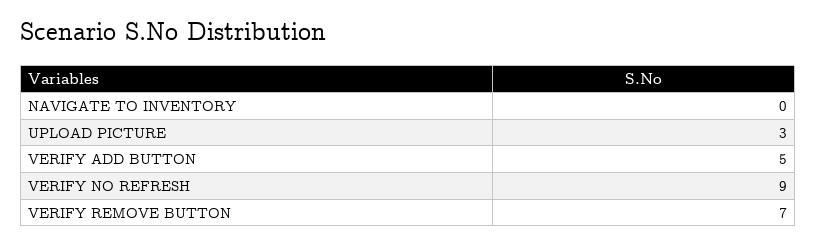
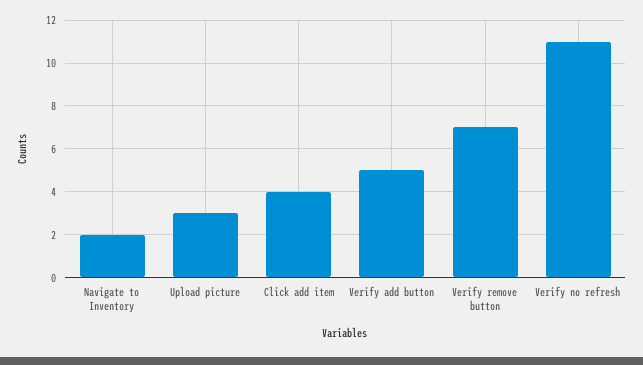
  {
-   "NAVIGATE TO INVENTORY": 0,
+   "NAVIGATE TO INVENTORY": 2,
    "UPLOAD PICTURE": 3,
    "VERIFY ADD BUTTON": 5,
-   "VERIFY NO REFRESH": 9,
+   "VERIFY NO REFRESH": 11,
-   "VERIFY REMOVE BUTTON": 7
+   "VERIFY REMOVE BUTTON": 7,
+   "Click add item": 4
  }

